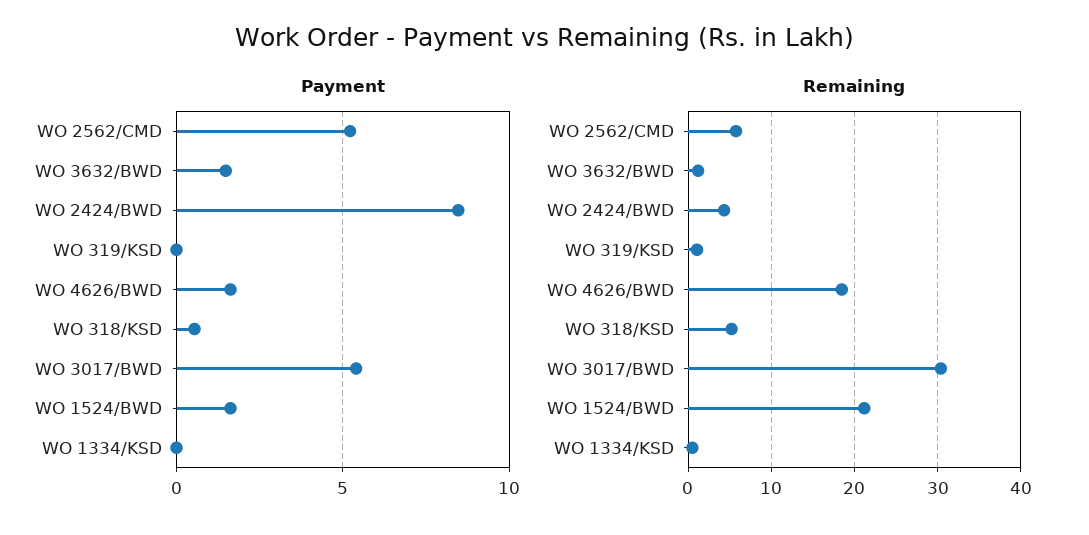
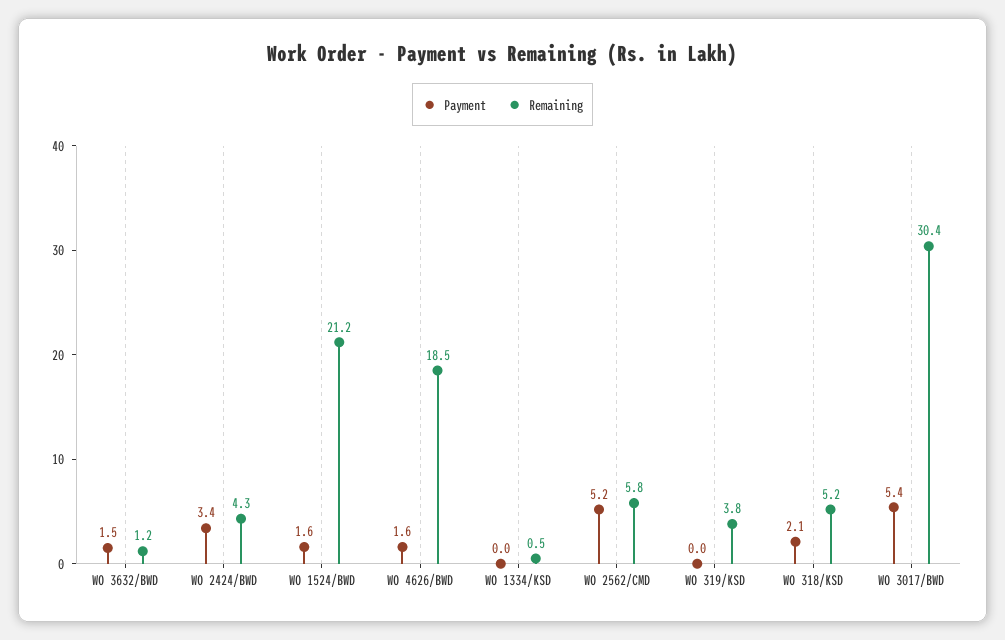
  {
    "Payment": {
      "WO 2562/CMD": 5.2,
      "WO 3632/BWD": 1.5,
-     "WO 2424/BWD": 8.5,
+     "WO 2424/BWD": 3.4,
      "WO 319/KSD": 0,
      "WO 4626/BWD": 1.6,
-     "WO 318/KSD": 0.5,
+     "WO 318/KSD": 2.1,
      "WO 3017/BWD": 5.4,
      "WO 1524/BWD": 1.6,
      "WO 1334/KSD": 0
    },
    "Remaining": {
      "WO 2562/CMD": 5.8,
      "WO 3632/BWD": 1.2,
      "WO 2424/BWD": 4.3,
-     "WO 319/KSD": 1,
+     "WO 319/KSD": 3.8,
      "WO 4626/BWD": 18.5,
      "WO 318/KSD": 5.2,
      "WO 3017/BWD": 30.4,
      "WO 1524/BWD": 21.2,
      "WO 1334/KSD": 0.5
    }
  }

